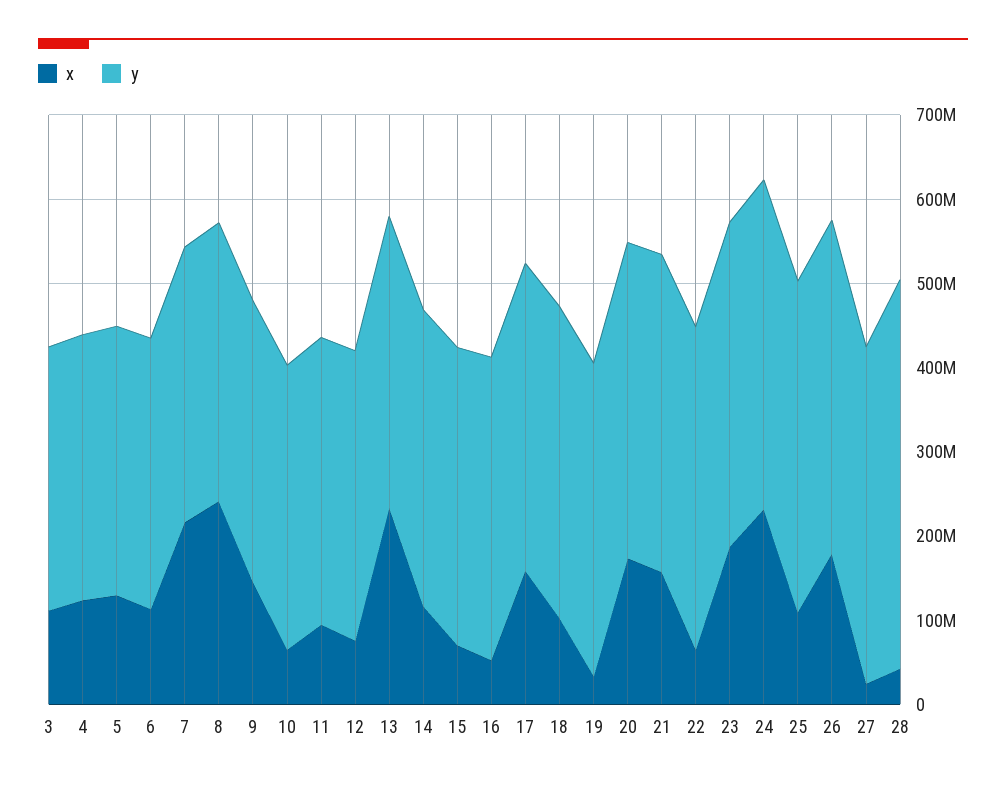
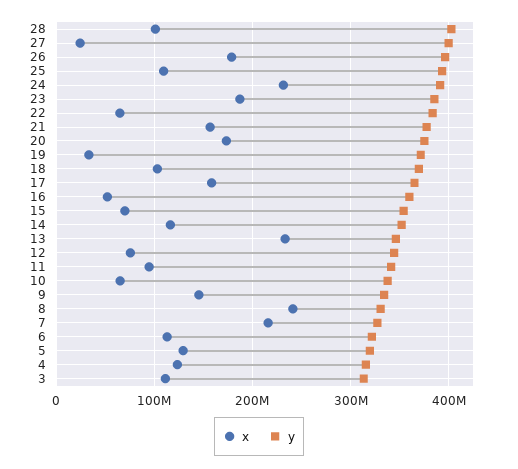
  {
    "x": {
      "3": 110000000,
      "4": 120000000,
      "5": 130000000,
      "6": 110000000,
      "7": 220000000,
      "8": 240000000,
      "9": 150000000,
      "10": 70000000,
      "11": 90000000,
      "12": 80000000,
      "13": 230000000,
      "14": 120000000,
      "15": 70000000,
      "16": 50000000,
      "17": 160000000,
      "18": 100000000,
      "19": 30000000,
      "20": 170000000,
      "21": 160000000,
      "22": 60000000,
      "23": 190000000,
      "24": 230000000,
      "25": 110000000,
      "26": 180000000,
      "27": 20000000,
-     "28": 40000000
+     "28": 100000000
    },
    "y": {
      "3": 310000000,
      "4": 320000000,
      "5": 320000000,
      "6": 320000000,
      "7": 330000000,
      "8": 330000000,
      "9": 330000000,
      "10": 340000000,
      "11": 340000000,
      "12": 340000000,
      "13": 350000000,
      "14": 350000000,
      "15": 350000000,
      "16": 360000000,
      "17": 370000000,
      "18": 370000000,
      "19": 370000000,
      "20": 380000000,
      "21": 380000000,
      "22": 380000000,
      "23": 390000000,
      "24": 390000000,
      "25": 390000000,
      "26": 400000000,
      "27": 400000000,
-     "28": 460000000
+     "28": 400000000
    }
  }

